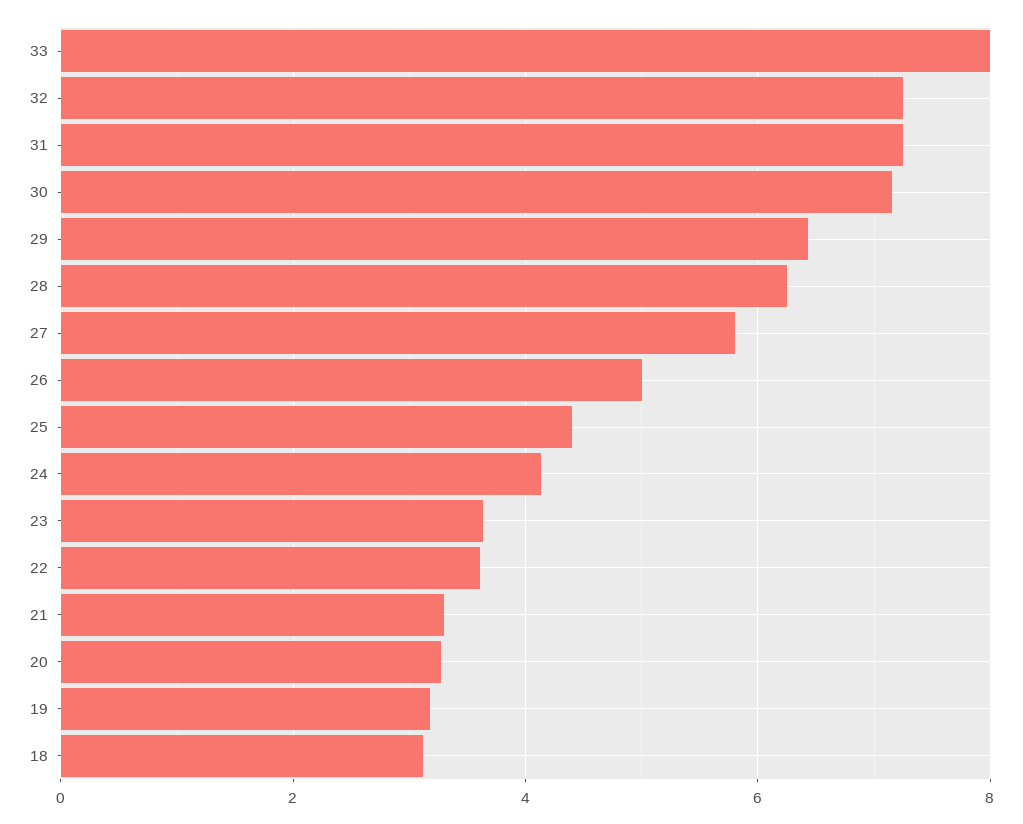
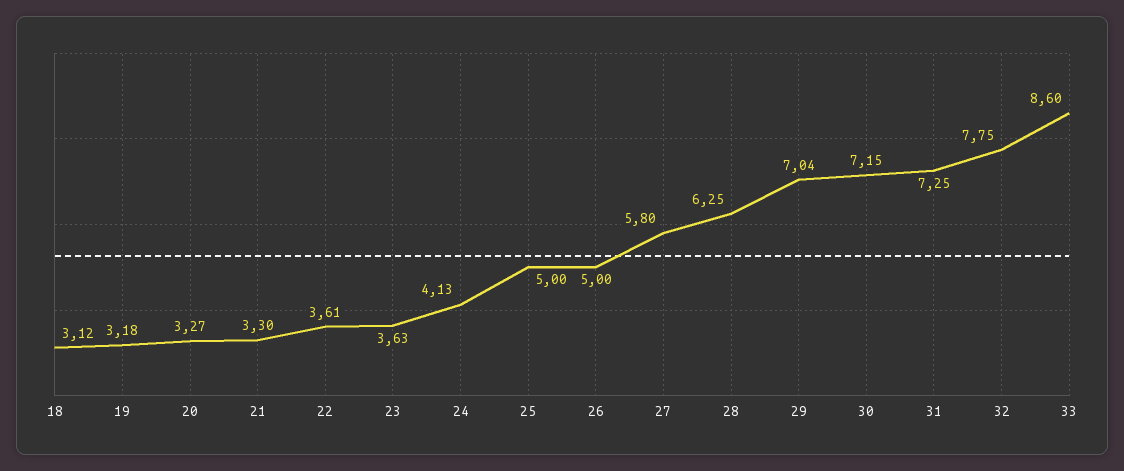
  {
-   "33": 8,
+   "33": 8.6,
-   "32": 7.2,
+   "32": 7.75,
    "31": 7.25,
    "30": 7.15,
-   "29": 6.4,
+   "29": 7.04,
    "28": 6.25,
    "27": 5.8,
    "26": 5,
-   "25": 4.4,
+   "25": 5,
    "24": 4.13,
    "23": 3.63,
    "22": 3.61,
    "21": 3.3,
    "20": 3.27,
    "19": 3.18,
    "18": 3.12
  }

